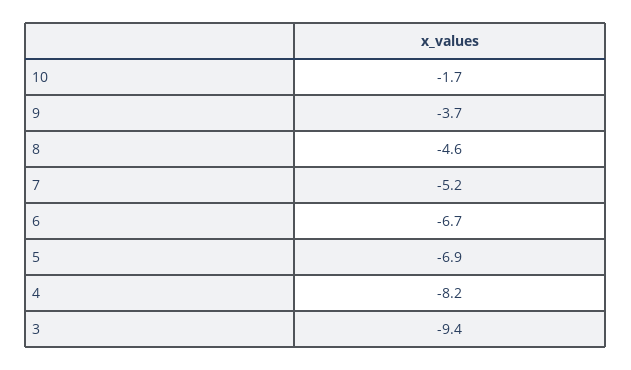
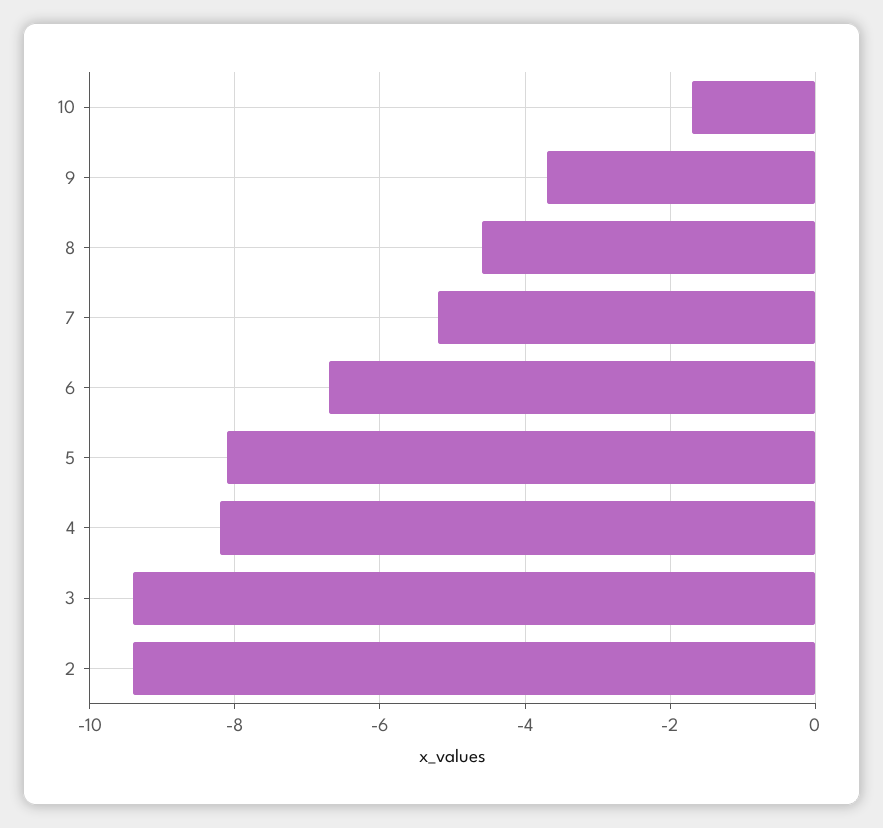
  {
    "10": -1.7,
    "9": -3.7,
    "8": -4.6,
    "7": -5.2,
    "6": -6.7,
-   "5": -6.9,
+   "5": -8,
    "4": -8.2,
-   "3": -9.4
+   "3": -9.4,
+   "2": -9.5
  }

